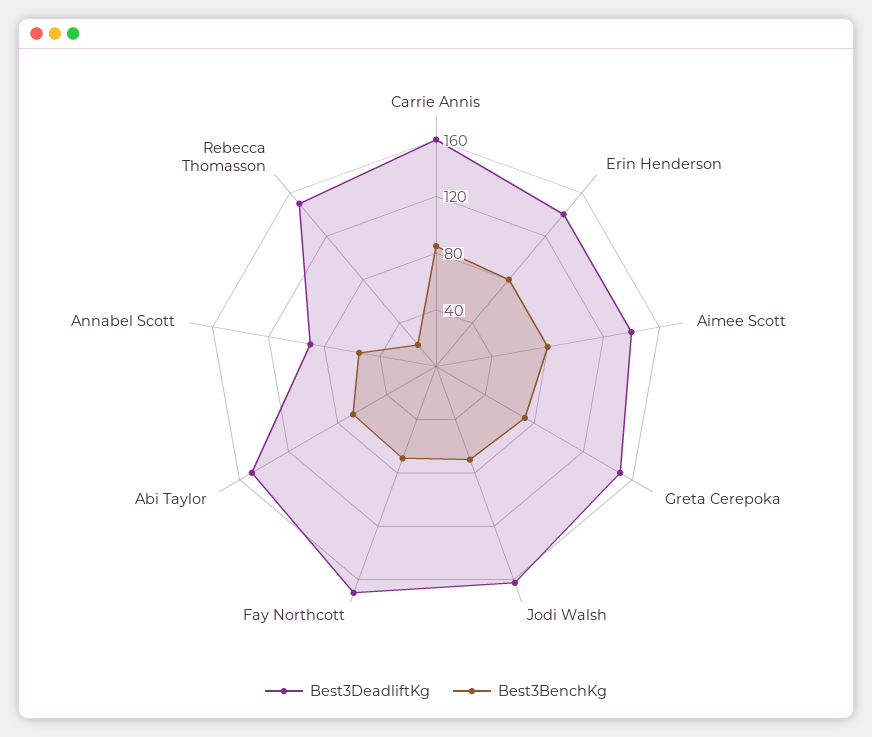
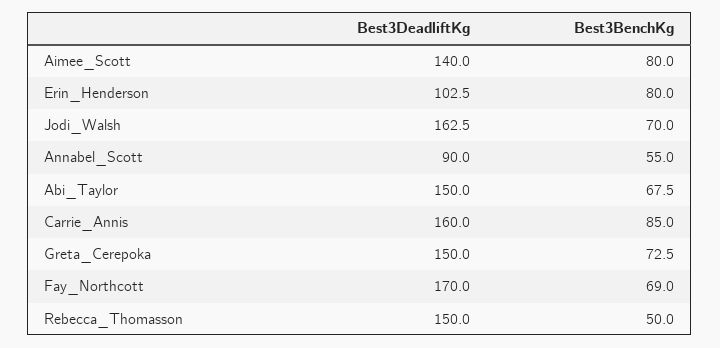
  {
    "Best3DeadliftKg": {
      "Carrie Annis": 160,
-     "Erin Henderson": 140,
+     "Erin Henderson": 102.5,
      "Aimee Scott": 140,
      "Greta Cerepoka": 150,
      "Jodi Walsh": 162.5,
      "Fay Northcott": 170,
      "Abi Taylor": 150,
      "Annabel Scott": 90,
      "Rebecca Thomasson": 150
    },
    "Best3BenchKg": {
      "Carrie Annis": 85,
      "Erin Henderson": 80,
      "Aimee Scott": 80,
      "Greta Cerepoka": 72.5,
      "Jodi Walsh": 70,
      "Fay Northcott": 69,
      "Abi Taylor": 67.5,
      "Annabel Scott": 55,
-     "Rebecca Thomasson": 20
+     "Rebecca Thomasson": 50
    }
  }

